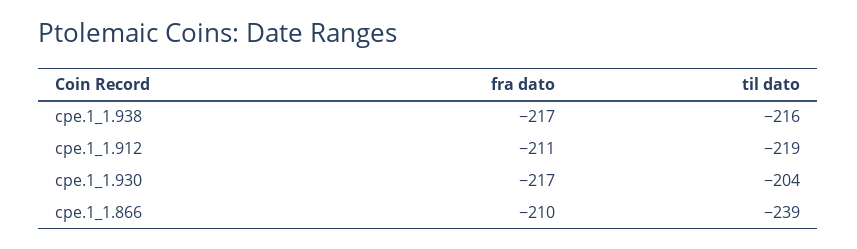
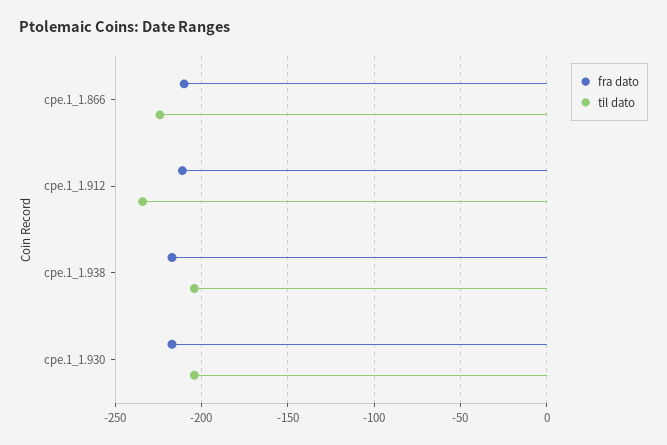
  {
    "fra dato": {
      "cpe.1_1.938": -217,
      "cpe.1_1.912": -211,
      "cpe.1_1.930": -217,
      "cpe.1_1.866": -210
    },
    "til dato": {
-     "cpe.1_1.938": -216,
+     "cpe.1_1.938": -205,
-     "cpe.1_1.912": -219,
+     "cpe.1_1.912": -235,
      "cpe.1_1.930": -204,
-     "cpe.1_1.866": -239
+     "cpe.1_1.866": -225
    }
  }

